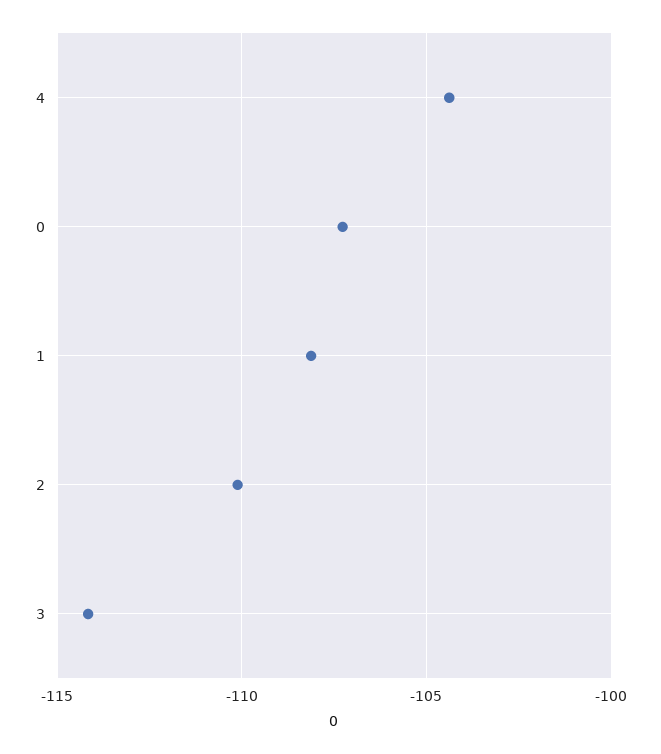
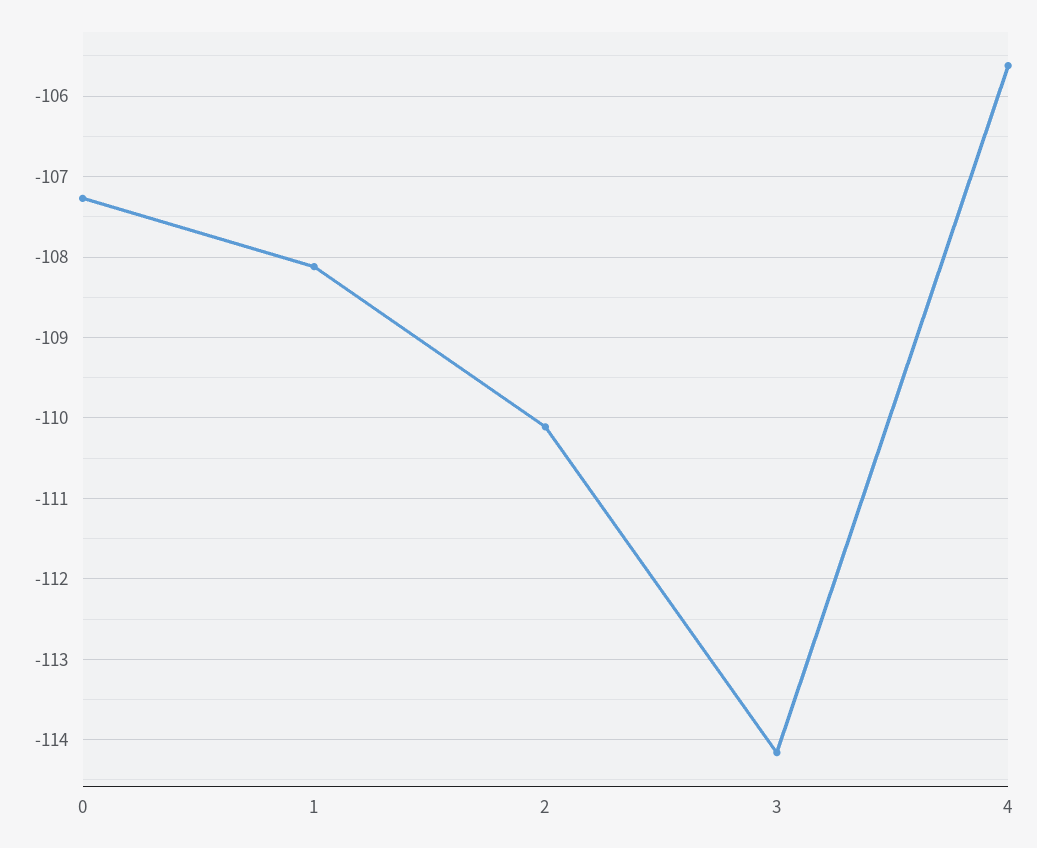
  {
-   "4": -104.5,
+   "4": -105.6,
    "0": -107.3,
    "1": -108.1,
    "2": -110.1,
    "3": -114.2
  }

